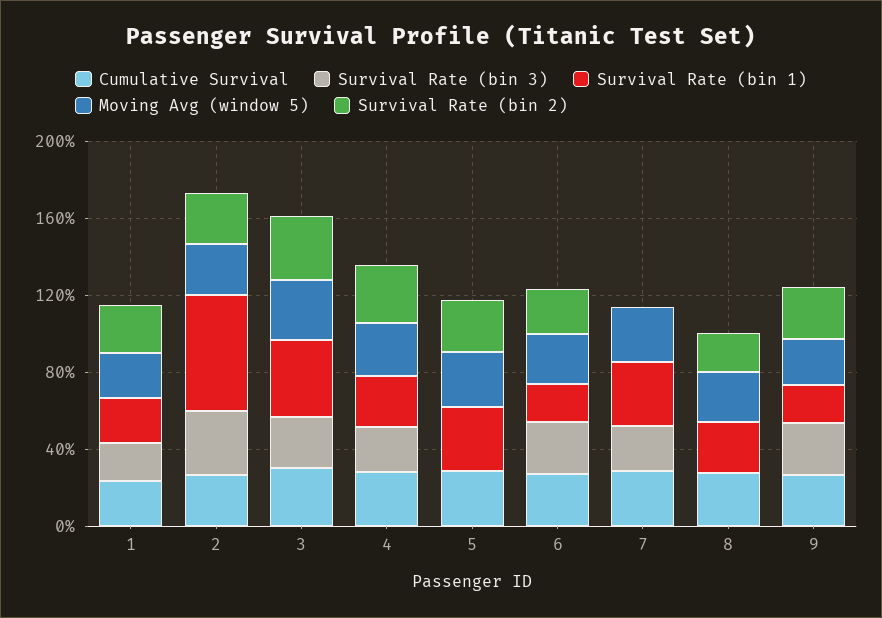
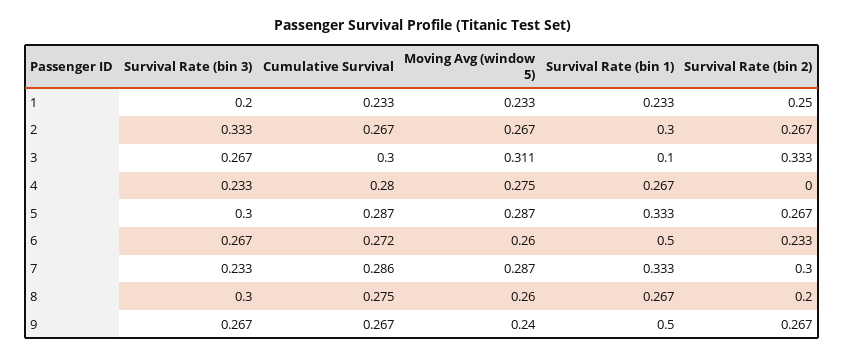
  {
    "Cumulative Survival": {
      "1": 0.233,
      "2": 0.267,
      "3": 0.3,
      "4": 0.28,
      "5": 0.287,
      "6": 0.272,
      "7": 0.286,
      "8": 0.275,
      "9": 0.267
    },
    "Survival Rate (bin 3)": {
      "1": 0.2,
      "2": 0.333,
      "3": 0.267,
      "4": 0.233,
-     "5": 0,
+     "5": 0.3,
      "6": 0.267,
      "7": 0.233,
-     "8": 0,
+     "8": 0.3,
      "9": 0.267
    },
    "Survival Rate (bin 1)": {
      "1": 0.233,
-     "2": 0.6,
+     "2": 0.3,
-     "3": 0.4,
+     "3": 0.1,
      "4": 0.267,
      "5": 0.333,
-     "6": 0.2,
+     "6": 0.5,
      "7": 0.333,
      "8": 0.267,
-     "9": 0.2
+     "9": 0.5
    },
    "Moving Avg (window 5)": {
      "1": 0.233,
      "2": 0.267,
      "3": 0.311,
      "4": 0.275,
      "5": 0.287,
      "6": 0.26,
      "7": 0.287,
      "8": 0.26,
      "9": 0.24
    },
    "Survival Rate (bin 2)": {
      "1": 0.25,
      "2": 0.267,
      "3": 0.333,
-     "4": 0.3,
+     "4": 0,
      "5": 0.267,
      "6": 0.233,
-     "7": 0,
+     "7": 0.3,
      "8": 0.2,
      "9": 0.267
    }
  }

